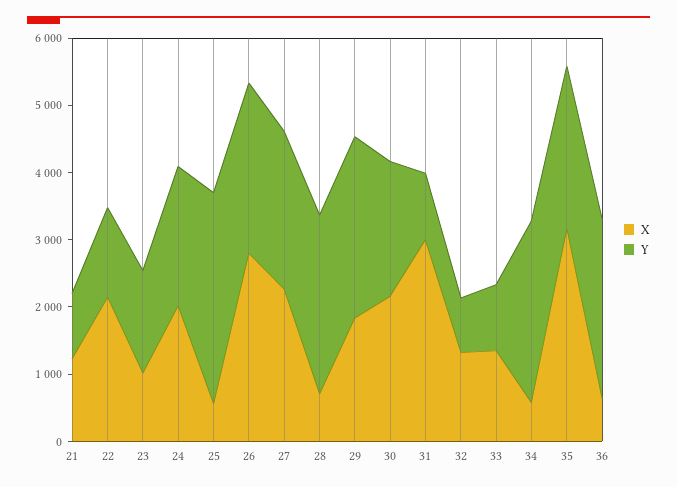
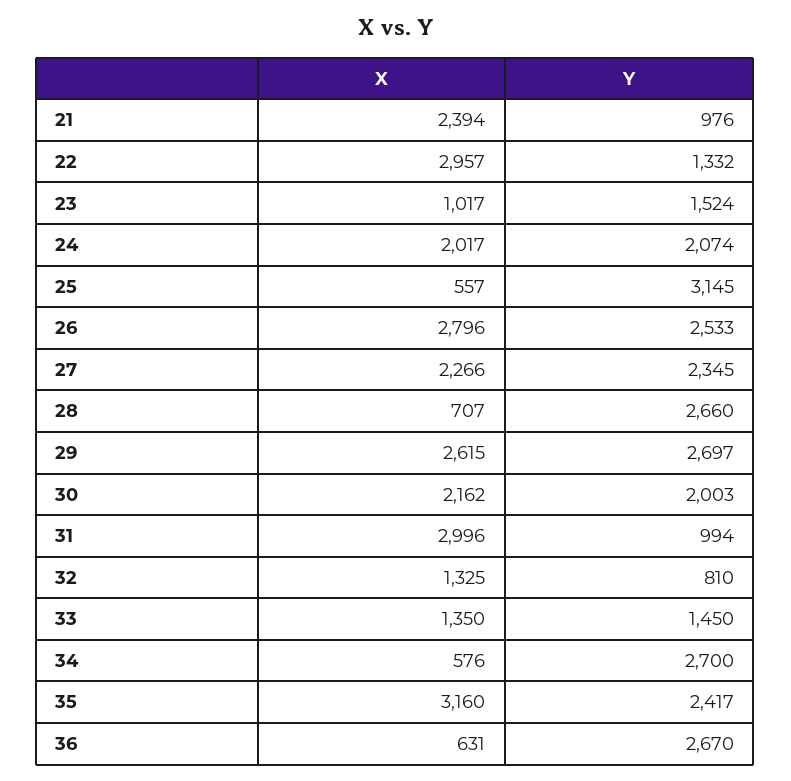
  {
    "X": {
-     "21": 1200,
+     "21": 2394,
-     "22": 2200,
+     "22": 2957,
      "23": 1017,
      "24": 2017,
      "25": 557,
      "26": 2796,
      "27": 2266,
      "28": 707,
-     "29": 1800,
+     "29": 2615,
      "30": 2162,
      "31": 2996,
      "32": 1325,
      "33": 1350,
      "34": 576,
      "35": 3160,
      "36": 631
    },
    "Y": {
      "21": 976,
      "22": 1332,
      "23": 1524,
      "24": 2074,
      "25": 3145,
      "26": 2533,
      "27": 2345,
      "28": 2660,
      "29": 2697,
      "30": 2003,
      "31": 994,
      "32": 810,
-     "33": 1000,
+     "33": 1450,
      "34": 2700,
      "35": 2417,
      "36": 2670
    }
  }

